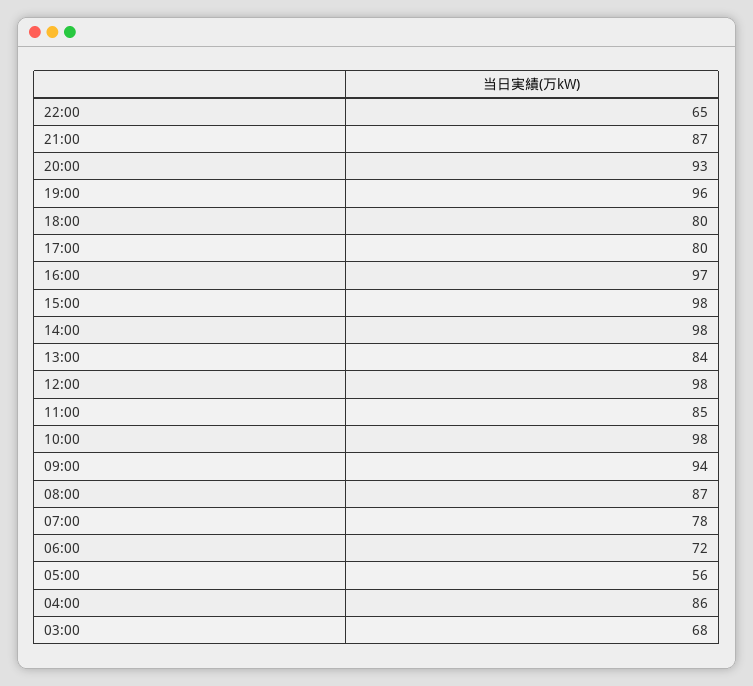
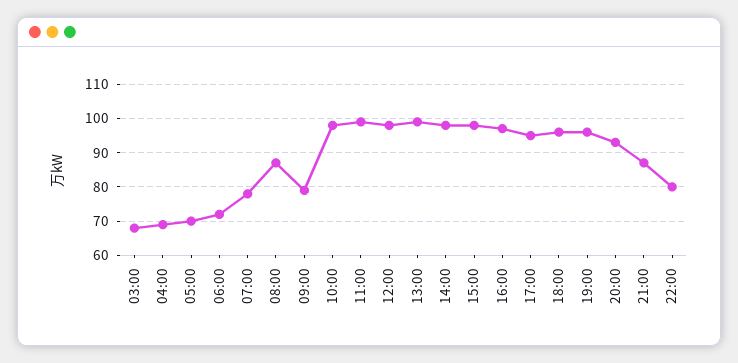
  {
-   "22:00": 65,
+   "22:00": 80,
    "21:00": 87,
    "20:00": 93,
    "19:00": 96,
-   "18:00": 80,
+   "18:00": 95,
-   "17:00": 80,
+   "17:00": 95,
    "16:00": 97,
    "15:00": 98,
    "14:00": 98,
-   "13:00": 84,
+   "13:00": 100,
    "12:00": 98,
-   "11:00": 85,
+   "11:00": 100,
    "10:00": 98,
-   "09:00": 94,
+   "09:00": 80,
    "08:00": 87,
    "07:00": 78,
    "06:00": 72,
-   "05:00": 56,
+   "05:00": 70,
-   "04:00": 86,
+   "04:00": 70,
    "03:00": 68
  }

